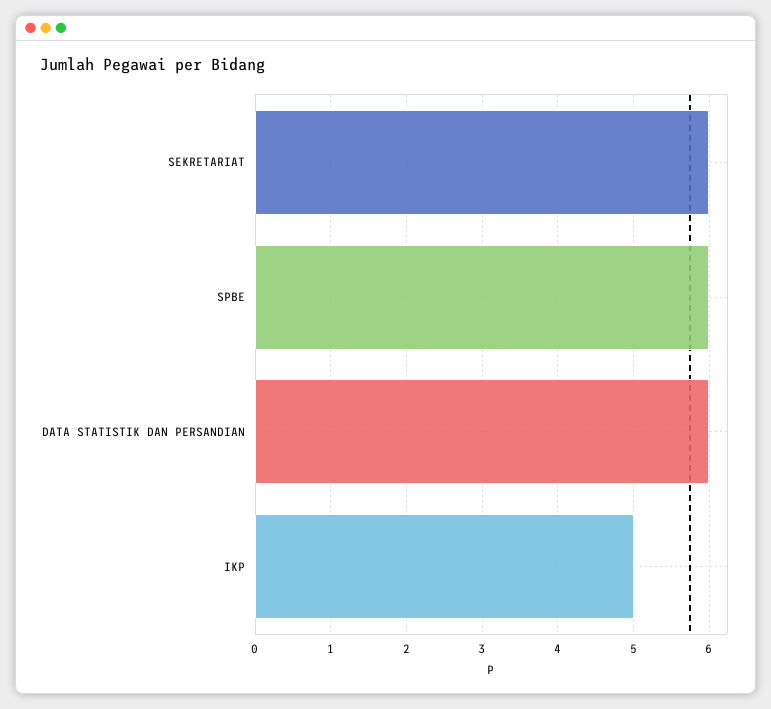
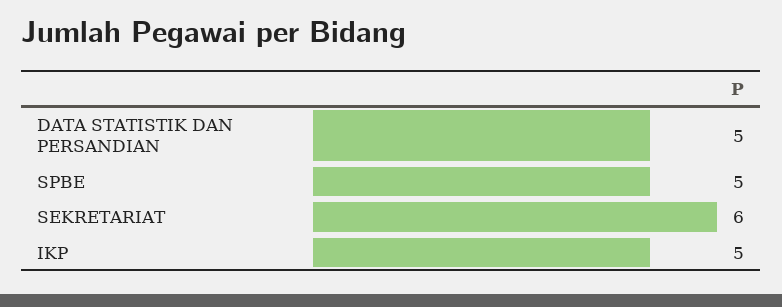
  {
    "SEKRETARIAT": 6,
-   "SPBE": 6,
+   "SPBE": 5,
-   "DATA STATISTIK DAN PERSANDIAN": 6,
+   "DATA STATISTIK DAN PERSANDIAN": 5,
    "IKP": 5
  }

